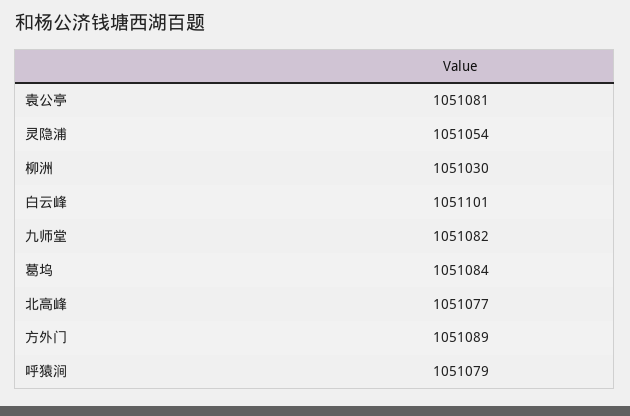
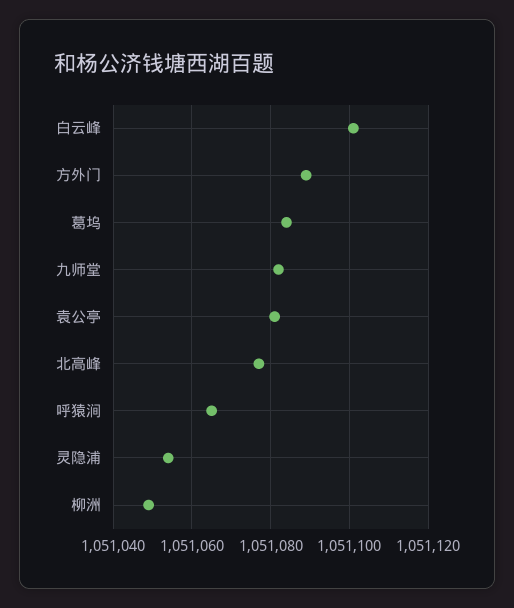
  {
    "袁公亭": 1051081,
    "灵隐浦": 1051054,
-   "柳洲": 1051030,
+   "柳洲": 1051050,
    "白云峰": 1051101,
    "九师堂": 1051082,
    "葛坞": 1051084,
    "北高峰": 1051077,
    "方外门": 1051089,
-   "呼猿涧": 1051079
+   "呼猿涧": 1051065
  }

